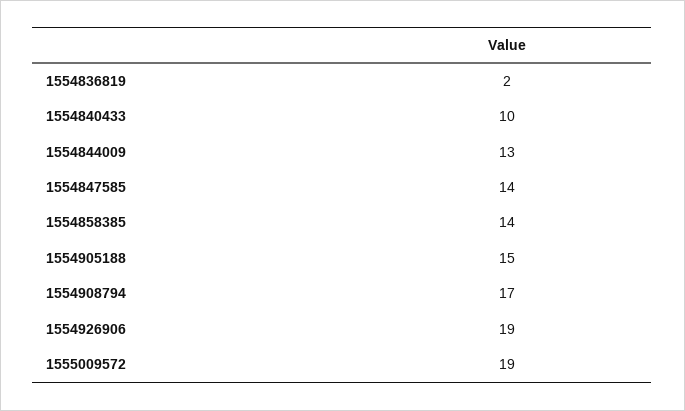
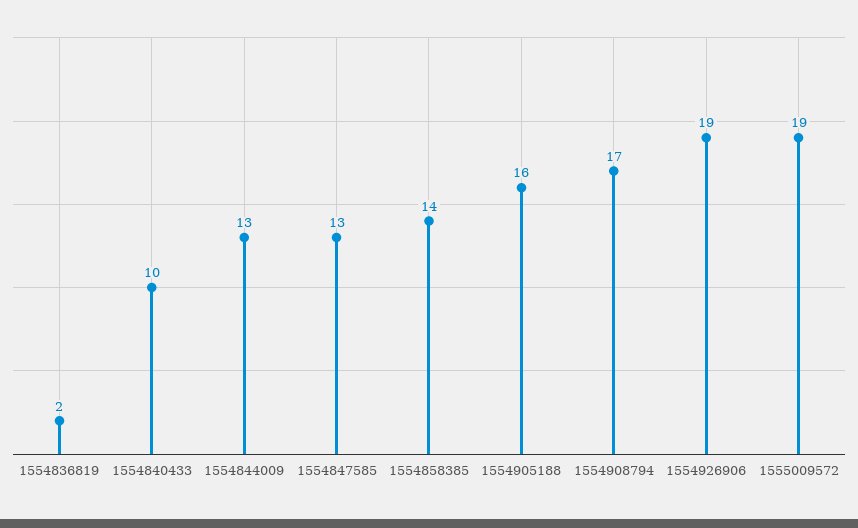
  {
    "1554836819": 2,
    "1554840433": 10,
    "1554844009": 13,
-   "1554847585": 14,
+   "1554847585": 13,
    "1554858385": 14,
-   "1554905188": 15,
+   "1554905188": 16,
    "1554908794": 17,
    "1554926906": 19,
    "1555009572": 19
  }

